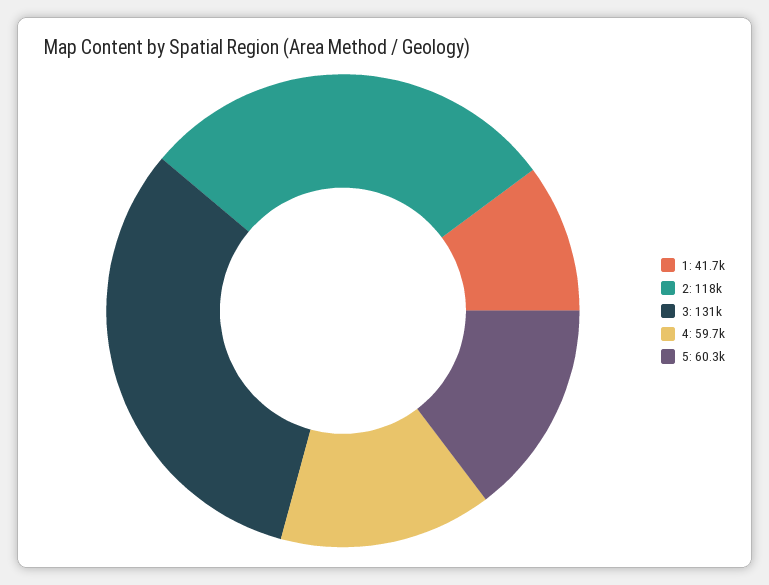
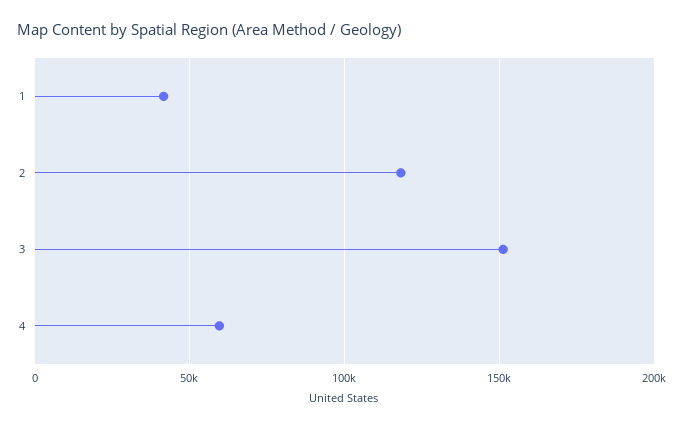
  {
    "1": 41700,
    "2": 118000,
-   "3": 131000,
+   "3": 150000,
-   "4": 59700,
+   "4": 59700
-   "5": 60300
  }

